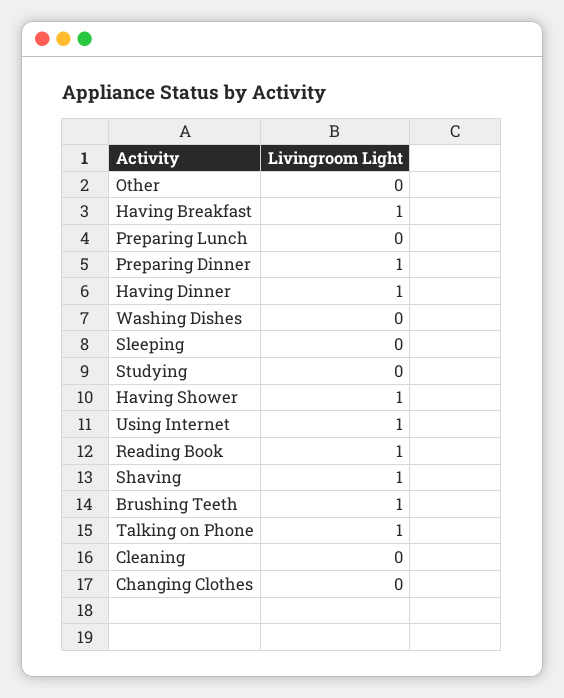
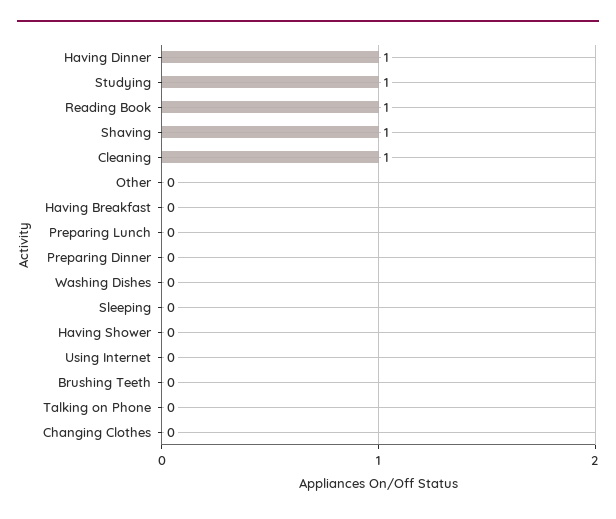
  {
    "Other": 0,
-   "Having Breakfast": 1,
+   "Having Breakfast": 0,
    "Preparing Lunch": 0,
-   "Preparing Dinner": 1,
+   "Preparing Dinner": 0,
    "Having Dinner": 1,
    "Washing Dishes": 0,
    "Sleeping": 0,
-   "Studying": 0,
+   "Studying": 1,
-   "Having Shower": 1,
+   "Having Shower": 0,
-   "Using Internet": 1,
+   "Using Internet": 0,
    "Reading Book": 1,
    "Shaving": 1,
-   "Brushing Teeth": 1,
+   "Brushing Teeth": 0,
-   "Talking on Phone": 1,
+   "Talking on Phone": 0,
-   "Cleaning": 0,
+   "Cleaning": 1,
    "Changing Clothes": 0
  }

